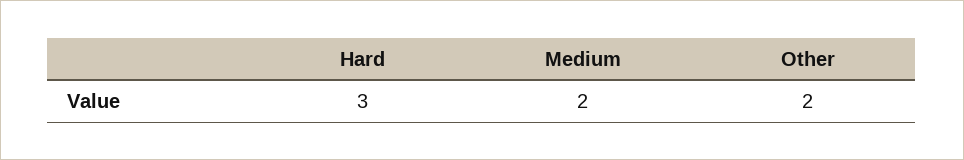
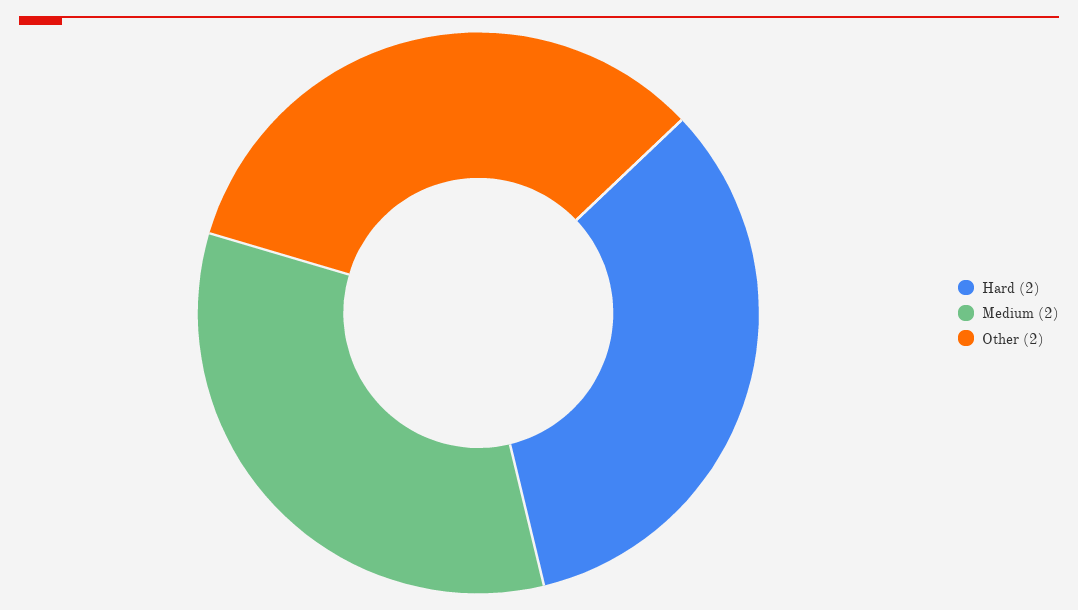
  {
-   "Hard": 3,
+   "Hard": 2,
    "Medium": 2,
    "Other": 2
  }

